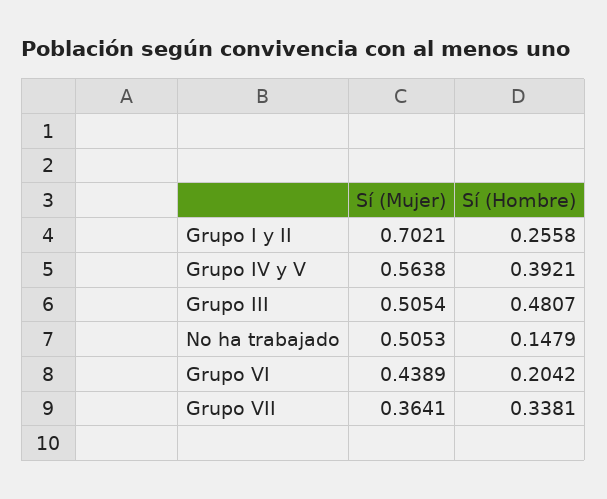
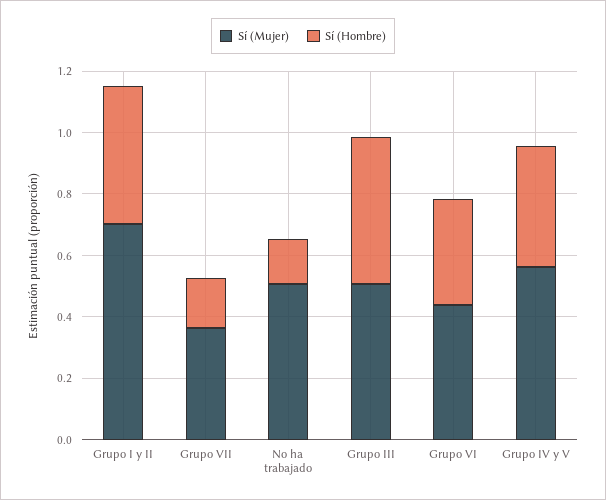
  {
    "Sí (Mujer)": {
      "Grupo I y II": 0.7021,
      "Grupo IV y V": 0.5638,
      "Grupo III": 0.5054,
      "No ha trabajado": 0.5053,
      "Grupo VI": 0.4389,
      "Grupo VII": 0.3641
    },
    "Sí (Hombre)": {
-     "Grupo I y II": 0.2558,
+     "Grupo I y II": 0.45,
      "Grupo IV y V": 0.3921,
      "Grupo III": 0.4807,
      "No ha trabajado": 0.1479,
-     "Grupo VI": 0.2042,
+     "Grupo VI": 0.35,
-     "Grupo VII": 0.3381
+     "Grupo VII": 0.15
    }
  }

